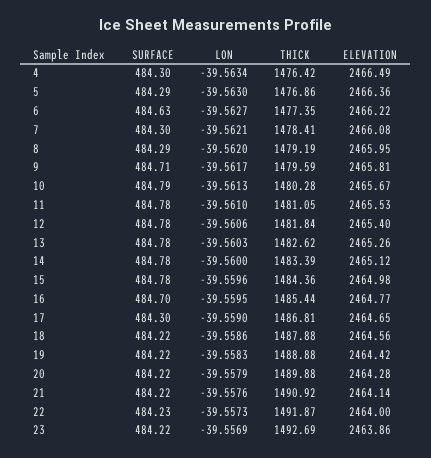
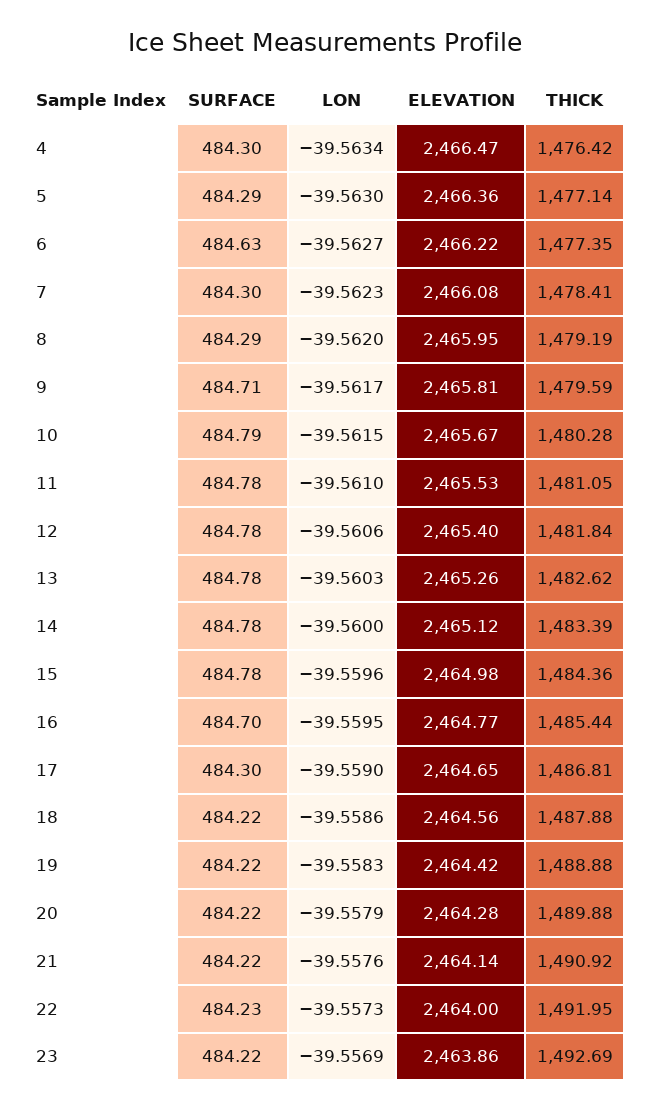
  {
    "SURFACE": {
      "4": 484.3,
      "5": 484.29,
      "6": 484.63,
      "7": 484.3,
      "8": 484.29,
      "9": 484.71,
      "10": 484.79,
      "11": 484.78,
      "12": 484.78,
      "13": 484.78,
      "14": 484.78,
      "15": 484.78,
      "16": 484.7,
      "17": 484.3,
      "18": 484.22,
      "19": 484.22,
      "20": 484.22,
      "21": 484.22,
      "22": 484.23,
      "23": 484.22
    },
    "LON": {
      "4": -39.5634,
      "5": -39.563,
      "6": -39.5627,
-     "7": -39.5621,
+     "7": -39.5623,
      "8": -39.562,
      "9": -39.5617,
-     "10": -39.5613,
+     "10": -39.5615,
      "11": -39.561,
      "12": -39.5606,
      "13": -39.5603,
      "14": -39.56,
      "15": -39.5596,
      "16": -39.5595,
      "17": -39.559,
      "18": -39.5586,
      "19": -39.5583,
      "20": -39.5579,
      "21": -39.5576,
      "22": -39.5573,
      "23": -39.5569
    },
    "THICK": {
      "4": 1476.42,
-     "5": 1476.86,
+     "5": 1477.14,
      "6": 1477.35,
      "7": 1478.41,
      "8": 1479.19,
      "9": 1479.59,
      "10": 1480.28,
      "11": 1481.05,
      "12": 1481.84,
      "13": 1482.62,
      "14": 1483.39,
      "15": 1484.36,
      "16": 1485.44,
      "17": 1486.81,
      "18": 1487.88,
      "19": 1488.88,
      "20": 1489.88,
      "21": 1490.92,
-     "22": 1491.87,
+     "22": 1491.95,
      "23": 1492.69
    },
    "ELEVATION": {
-     "4": 2466.49,
+     "4": 2466.47,
      "5": 2466.36,
      "6": 2466.22,
      "7": 2466.08,
      "8": 2465.95,
      "9": 2465.81,
      "10": 2465.67,
      "11": 2465.53,
      "12": 2465.4,
      "13": 2465.26,
      "14": 2465.12,
      "15": 2464.98,
      "16": 2464.77,
      "17": 2464.65,
      "18": 2464.56,
      "19": 2464.42,
      "20": 2464.28,
      "21": 2464.14,
      "22": 2464,
      "23": 2463.86
    }
  }

